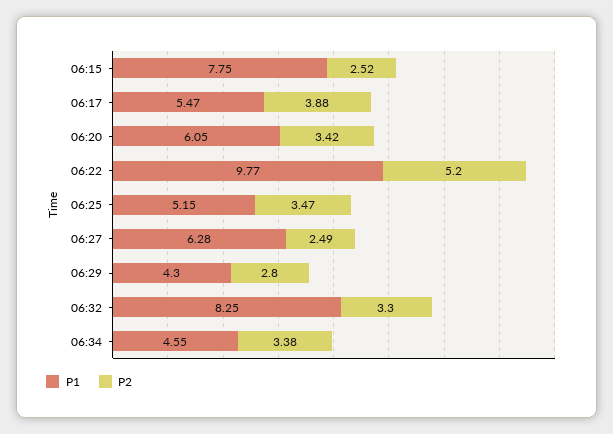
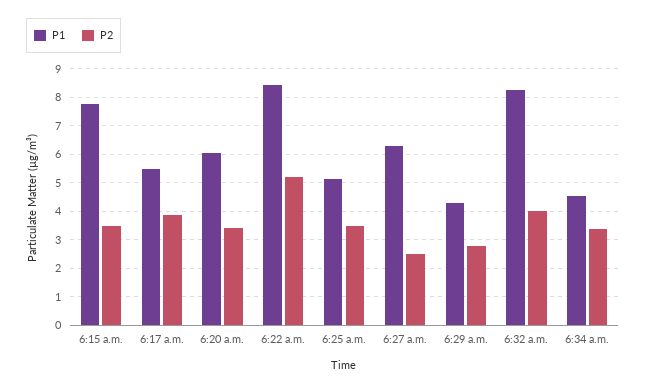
  {
    "P1": {
      "06:15": 7.75,
      "06:17": 5.47,
      "06:20": 6.05,
-     "06:22": 9.77,
+     "06:22": 8.5,
      "06:25": 5.15,
      "06:27": 6.28,
      "06:29": 4.3,
      "06:32": 8.25,
      "06:34": 4.55
    },
    "P2": {
-     "06:15": 2.52,
+     "06:15": 3.5,
      "06:17": 3.88,
      "06:20": 3.42,
      "06:22": 5.2,
      "06:25": 3.47,
      "06:27": 2.49,
      "06:29": 2.8,
-     "06:32": 3.3,
+     "06:32": 4,
      "06:34": 3.38
    }
  }

